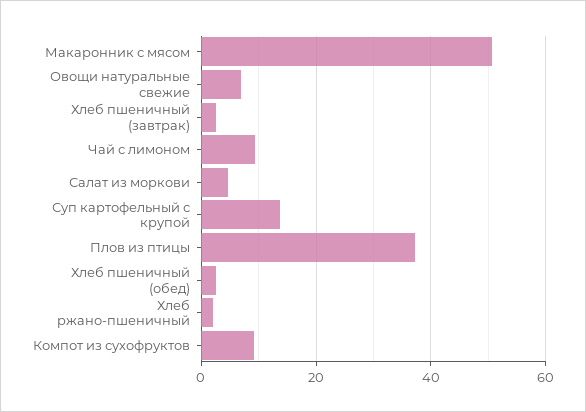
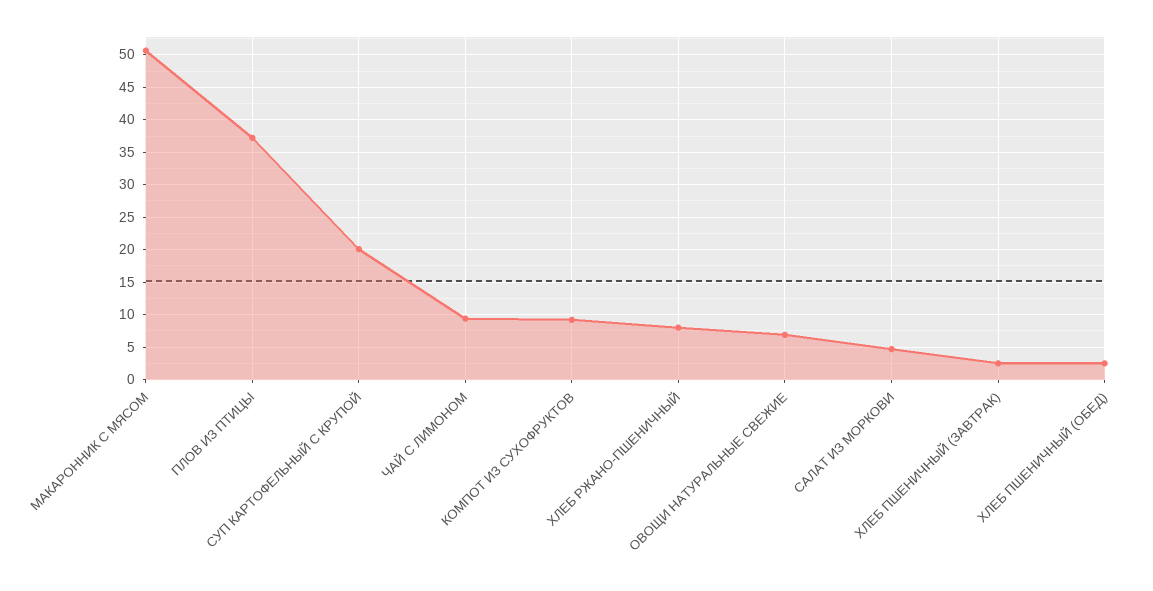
  {
    "Макаронник с мясом": 51,
    "Овощи натуральные свежие": 7,
    "Хлеб пшеничный (завтрак)": 3,
    "Чай с лимоном": 9,
    "Салат из моркови": 5,
-   "Суп картофельный с крупой": 14,
+   "Суп картофельный с крупой": 20,
    "Плов из птицы": 37,
    "Хлеб пшеничный (обед)": 3,
-   "Хлеб ржано-пшеничный": 2,
+   "Хлеб ржано-пшеничный": 8,
    "Компот из сухофруктов": 9
  }

